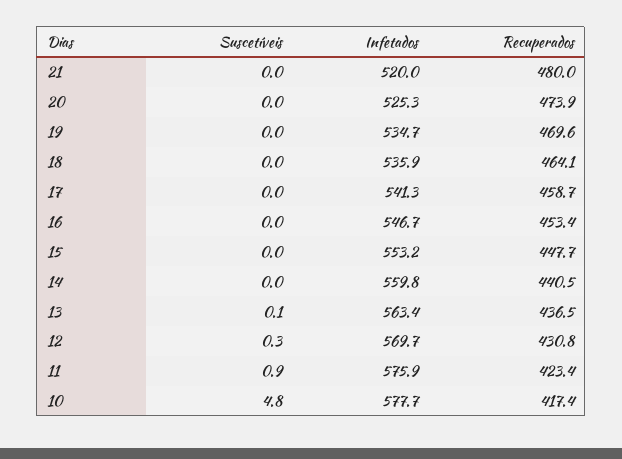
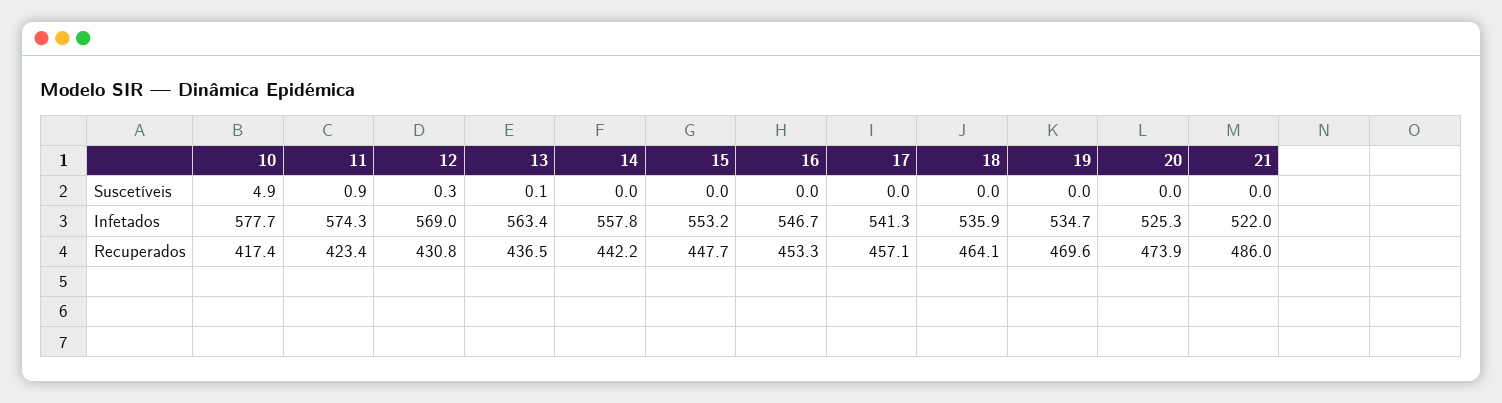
  {
    "Suscetíveis": {
      "21": 0,
      "20": 0,
      "19": 0,
      "18": 0,
      "17": 0,
      "16": 0,
      "15": 0,
      "14": 0,
      "13": 0.1,
      "12": 0.3,
      "11": 0.9,
-     "10": 4.8
+     "10": 4.9
    },
    "Infetados": {
-     "21": 520,
+     "21": 522,
      "20": 525.3,
      "19": 534.7,
      "18": 535.9,
      "17": 541.3,
      "16": 546.7,
      "15": 553.2,
-     "14": 559.8,
+     "14": 557.8,
      "13": 563.4,
-     "12": 569.7,
+     "12": 569,
-     "11": 575.9,
+     "11": 574.3,
      "10": 577.7
    },
    "Recuperados": {
-     "21": 480,
+     "21": 486,
      "20": 473.9,
      "19": 469.6,
      "18": 464.1,
-     "17": 458.7,
+     "17": 457.1,
-     "16": 453.4,
+     "16": 453.3,
      "15": 447.7,
-     "14": 440.5,
+     "14": 442.2,
      "13": 436.5,
      "12": 430.8,
      "11": 423.4,
      "10": 417.4
    }
  }

